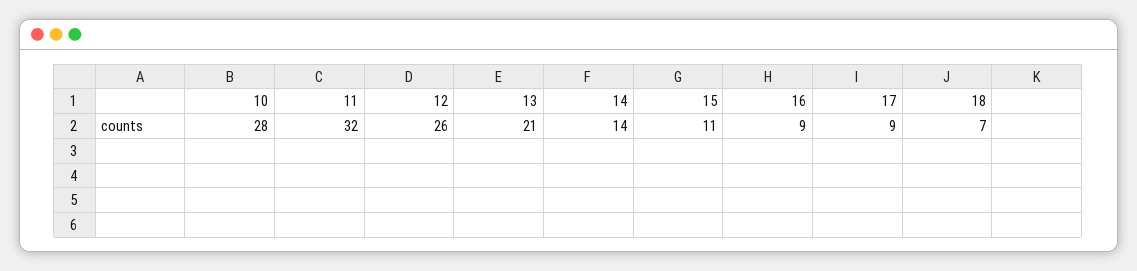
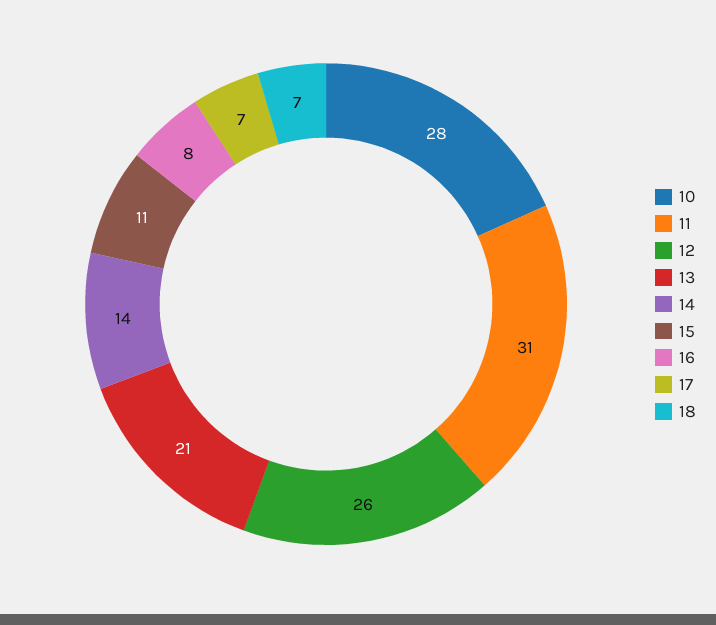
  {
    "10": 28,
-   "11": 32,
+   "11": 31,
    "12": 26,
    "13": 21,
    "14": 14,
    "15": 11,
-   "16": 9,
+   "16": 8,
-   "17": 9,
+   "17": 7,
    "18": 7
  }

